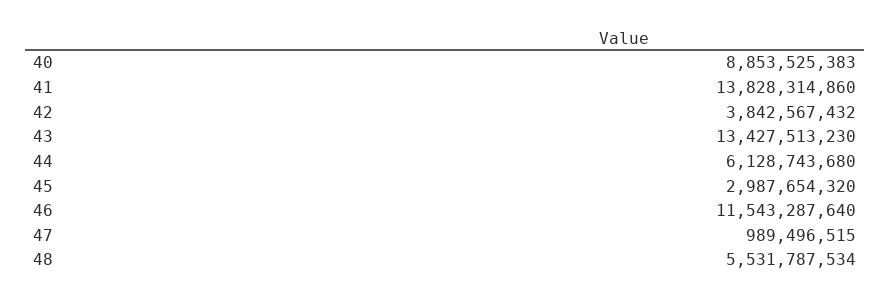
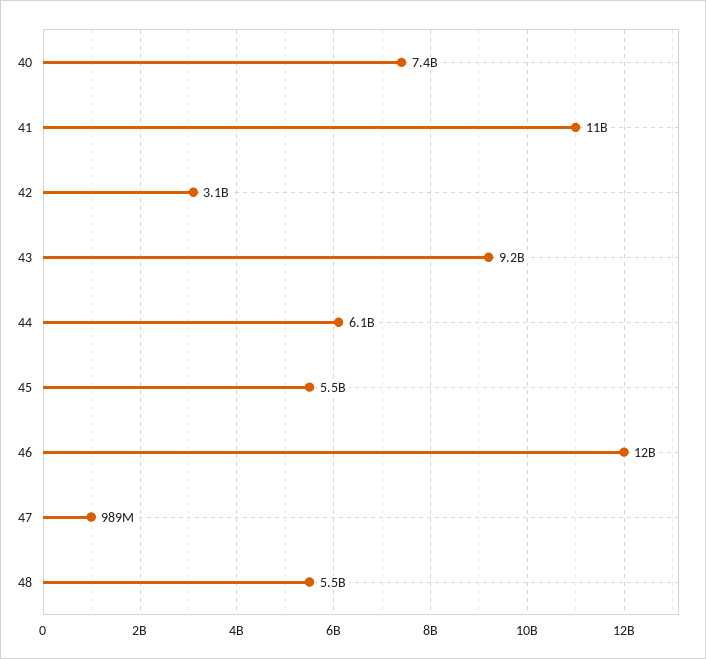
  {
-   "40": 8853525383,
+   "40": 7400000000,
-   "41": 13828314860,
+   "41": 11000000000,
-   "42": 3842567432,
+   "42": 3100000000,
-   "43": 13427513230,
+   "43": 9200000000,
    "44": 6128743680,
-   "45": 2987654320,
+   "45": 5500000000,
    "46": 11543287640,
    "47": 989496515,
    "48": 5531787534
  }

